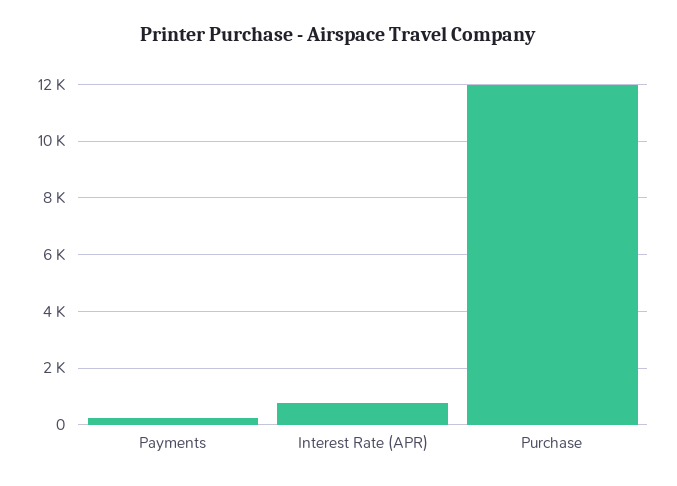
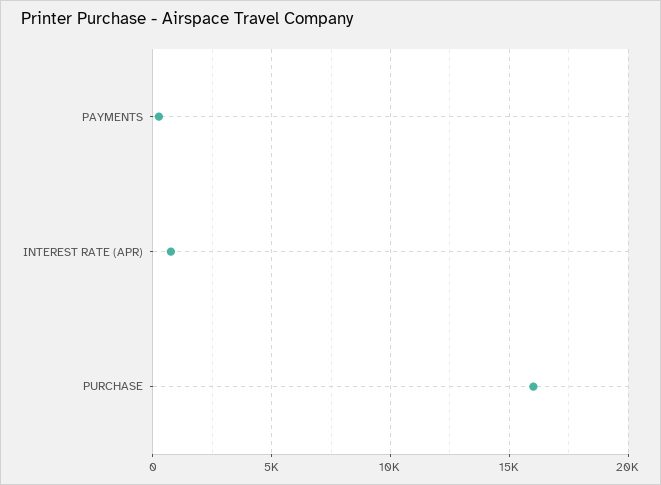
  {
    "Payments": 250,
    "Interest Rate (APR)": 750,
-   "Purchase": 12000
+   "Purchase": 16000
  }

